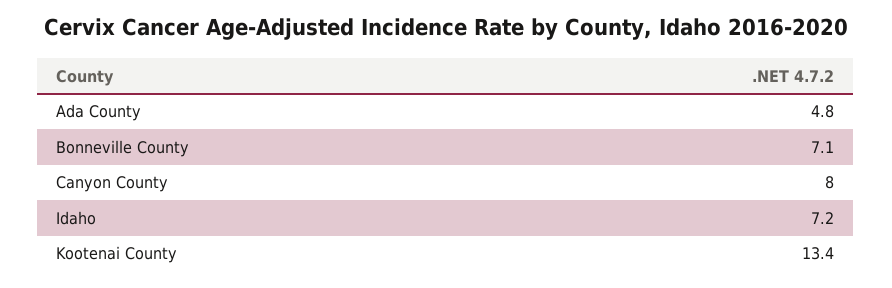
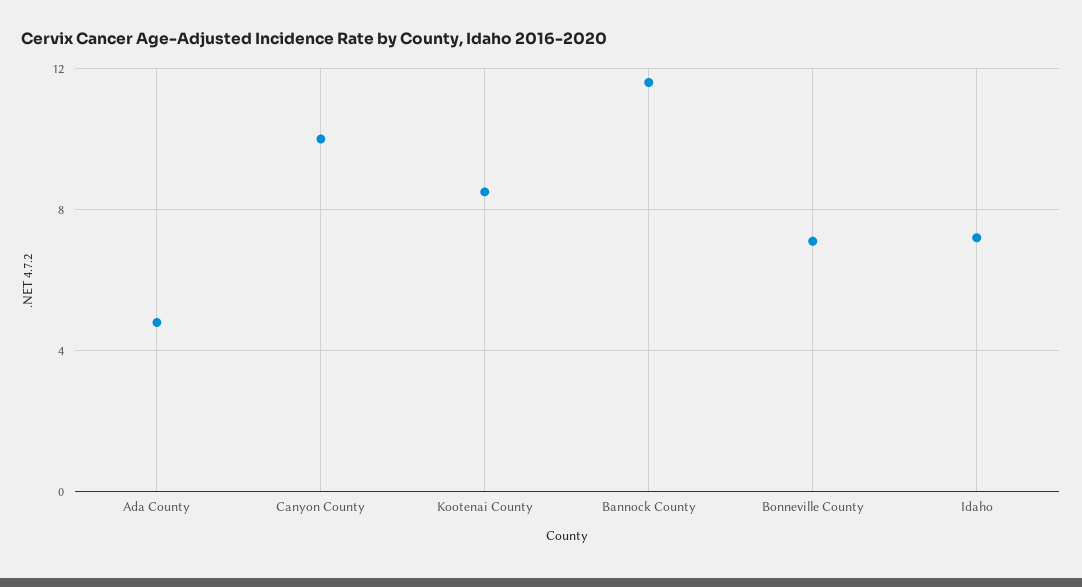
  {
    "Ada County": 4.8,
    "Bonneville County": 7.1,
-   "Canyon County": 8,
+   "Canyon County": 10,
    "Idaho": 7.2,
-   "Kootenai County": 13.4
+   "Kootenai County": 8.5,
+   "Bannock County": 11.5
  }

